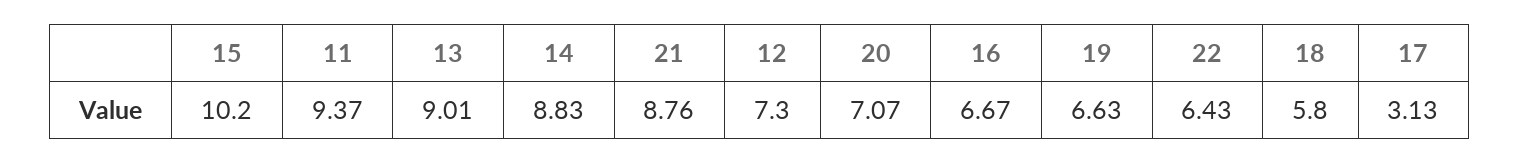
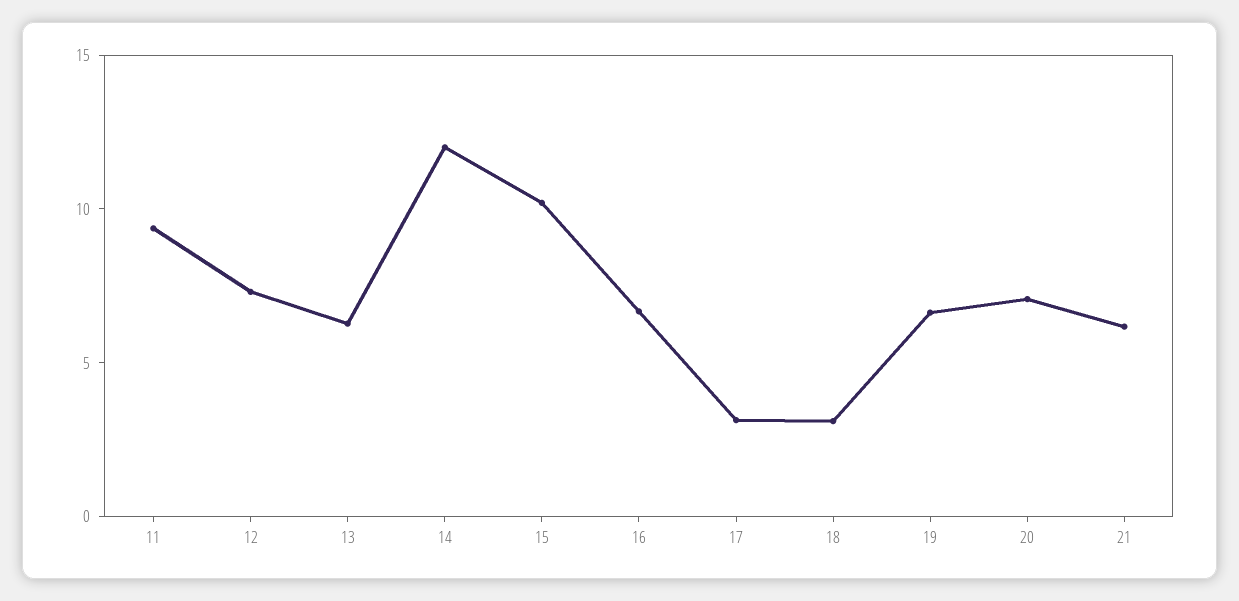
  {
    "15": 10.2,
    "11": 9.37,
-   "13": 9.01,
+   "13": 6,
-   "14": 8.83,
+   "14": 12,
-   "21": 8.76,
+   "21": 6,
    "12": 7.3,
    "20": 7.07,
    "16": 6.67,
    "19": 6.63,
-   "22": 6.43,
-   "18": 5.8,
+   "18": 3,
    "17": 3.13
  }

